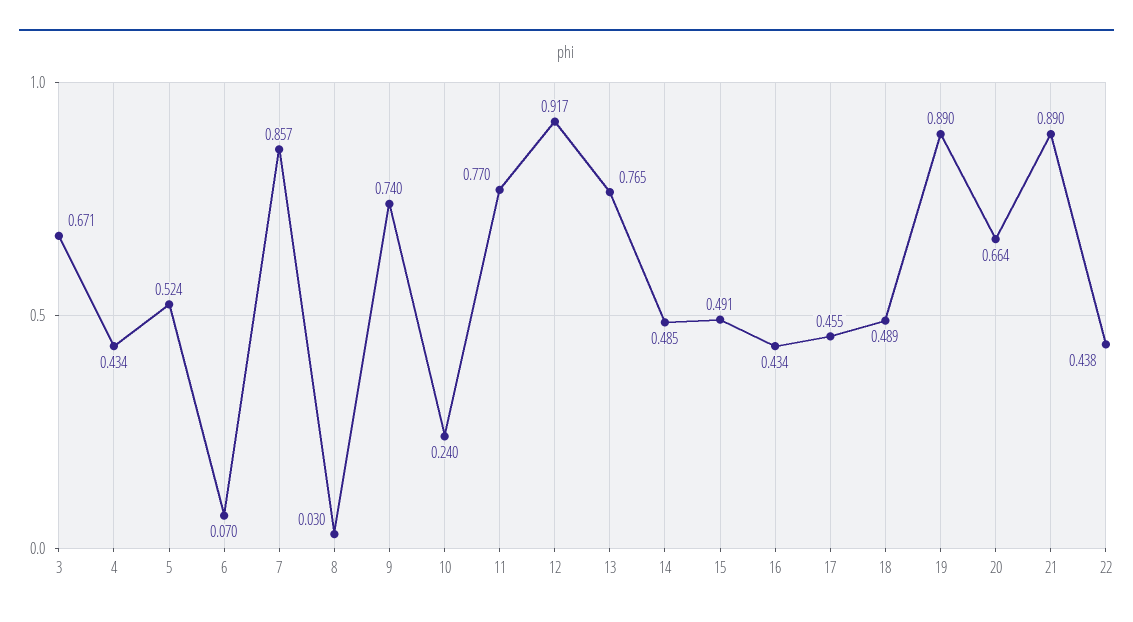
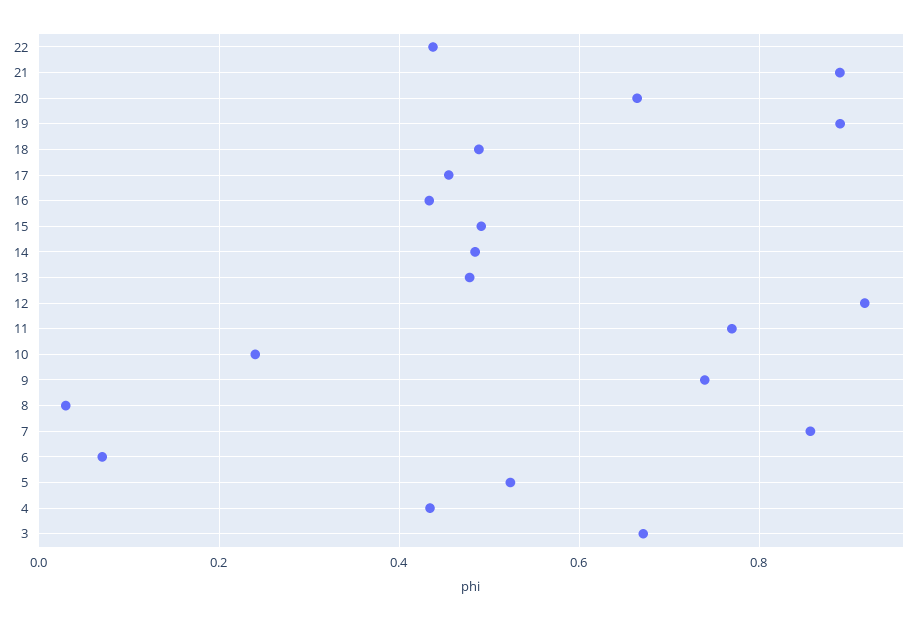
  {
    "3": 0.671,
    "4": 0.434,
    "5": 0.524,
    "6": 0.07,
    "7": 0.857,
    "8": 0.03,
    "9": 0.74,
    "10": 0.24,
    "11": 0.77,
    "12": 0.917,
-   "13": 0.765,
+   "13": 0.48,
    "14": 0.485,
    "15": 0.491,
    "16": 0.434,
    "17": 0.455,
    "18": 0.489,
    "19": 0.89,
    "20": 0.664,
    "21": 0.89,
    "22": 0.438
  }

